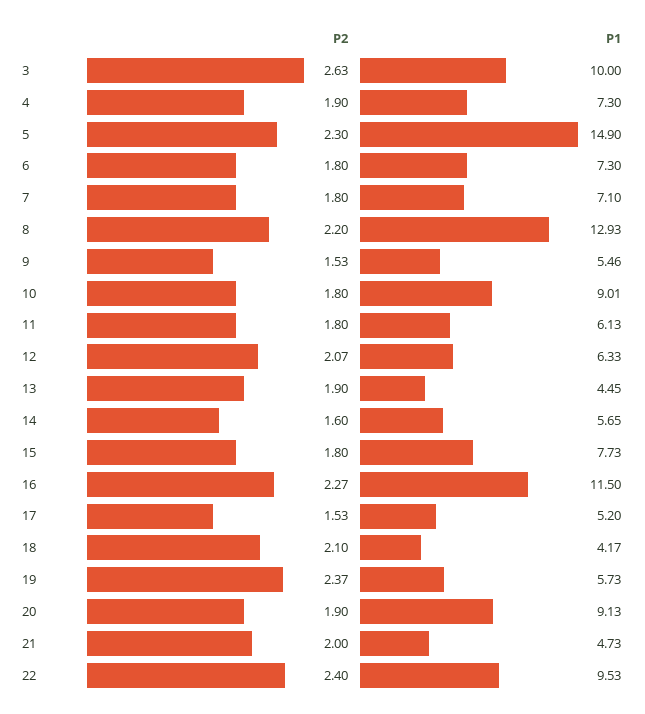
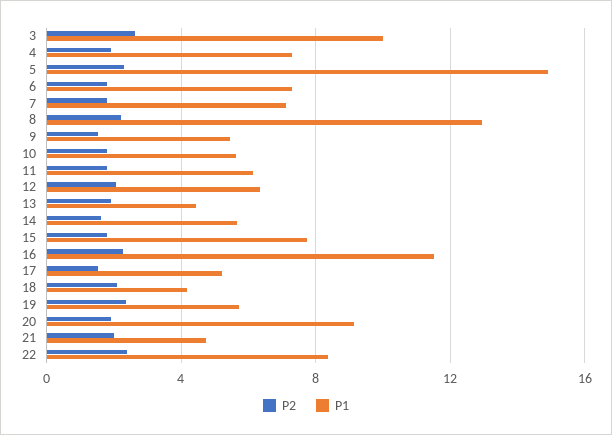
  {
    "P2": {
      "3": 2.63,
      "4": 1.9,
      "5": 2.3,
      "6": 1.8,
      "7": 1.8,
      "8": 2.2,
      "9": 1.53,
      "10": 1.8,
      "11": 1.8,
      "12": 2.07,
      "13": 1.9,
      "14": 1.6,
      "15": 1.8,
      "16": 2.27,
      "17": 1.53,
      "18": 2.1,
      "19": 2.37,
      "20": 1.9,
      "21": 2,
      "22": 2.4
    },
    "P1": {
      "3": 10,
      "4": 7.3,
      "5": 14.9,
      "6": 7.3,
      "7": 7.1,
      "8": 12.93,
      "9": 5.46,
-     "10": 9.01,
+     "10": 5.5,
      "11": 6.13,
      "12": 6.33,
      "13": 4.45,
      "14": 5.65,
      "15": 7.73,
      "16": 11.5,
      "17": 5.2,
      "18": 4.17,
      "19": 5.73,
      "20": 9.13,
      "21": 4.73,
-     "22": 9.53
+     "22": 8.5
    }
  }

